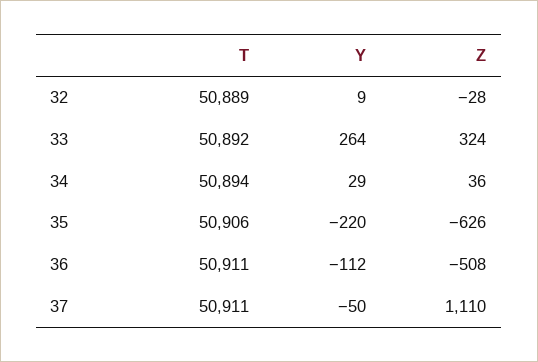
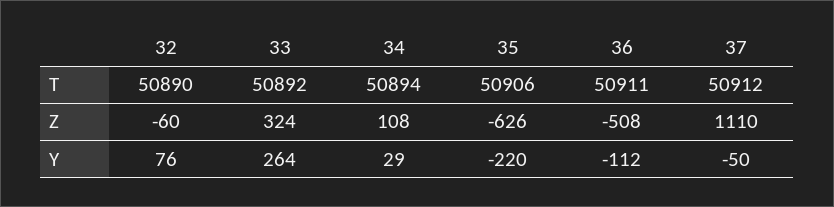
  {
    "T": {
-     "32": 50889,
+     "32": 50890,
      "33": 50892,
      "34": 50894,
      "35": 50906,
      "36": 50911,
-     "37": 50911
+     "37": 50912
    },
    "Y": {
-     "32": 9,
+     "32": 76,
      "33": 264,
      "34": 29,
      "35": -220,
      "36": -112,
      "37": -50
    },
    "Z": {
-     "32": -28,
+     "32": -60,
      "33": 324,
-     "34": 36,
+     "34": 108,
      "35": -626,
      "36": -508,
      "37": 1110
    }
  }

